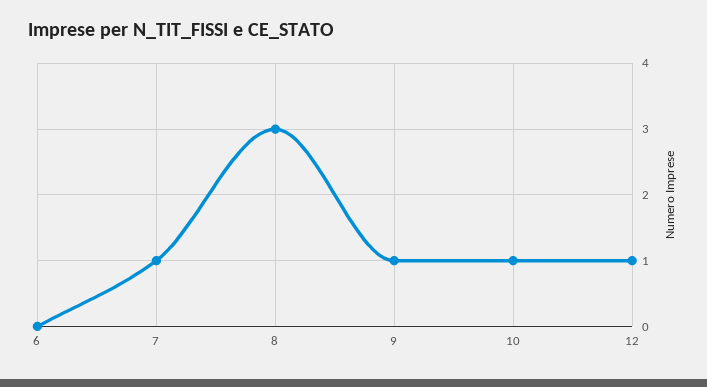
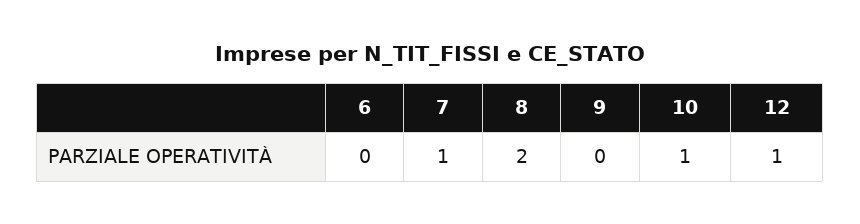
  {
    "6": 0,
    "7": 1,
-   "8": 3,
+   "8": 2,
-   "9": 1,
+   "9": 0,
    "10": 1,
    "12": 1
  }

